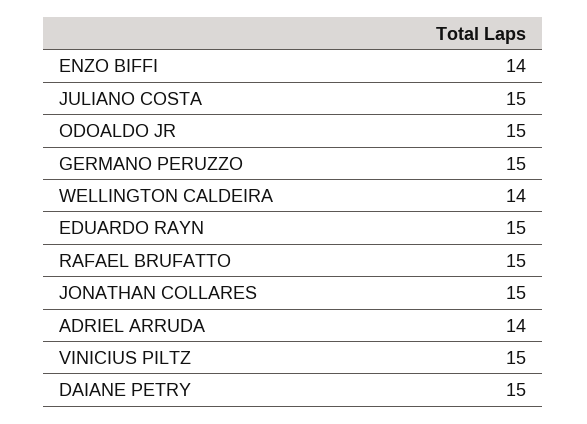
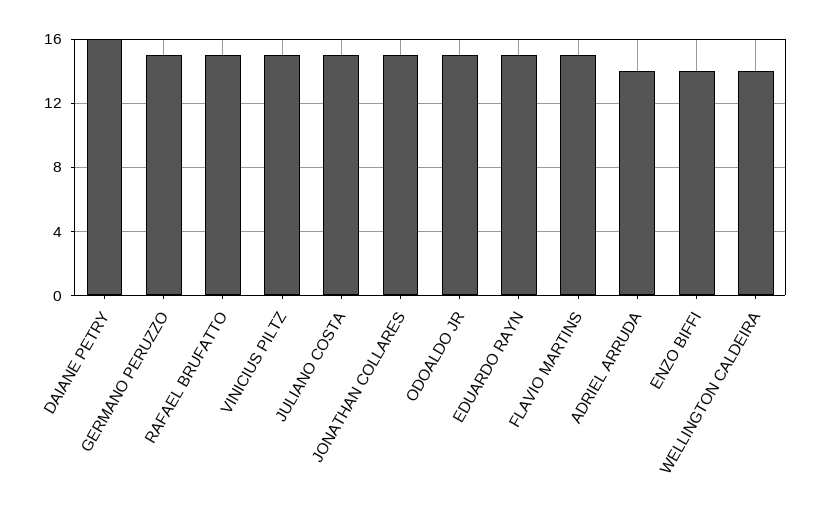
  {
    "ENZO BIFFI": 14,
    "JULIANO COSTA": 15,
    "ODOALDO JR": 15,
    "GERMANO PERUZZO": 15,
    "WELLINGTON CALDEIRA": 14,
    "EDUARDO RAYN": 15,
    "RAFAEL BRUFATTO": 15,
    "JONATHAN COLLARES": 15,
    "ADRIEL ARRUDA": 14,
    "VINICIUS PILTZ": 15,
-   "DAIANE PETRY": 15
+   "DAIANE PETRY": 16,
+   "FLAVIO MARTINS": 15
  }

